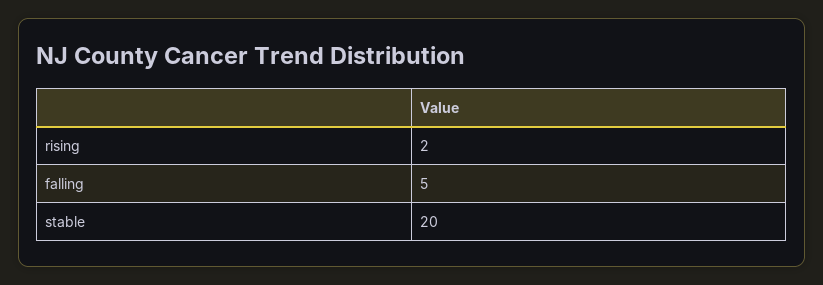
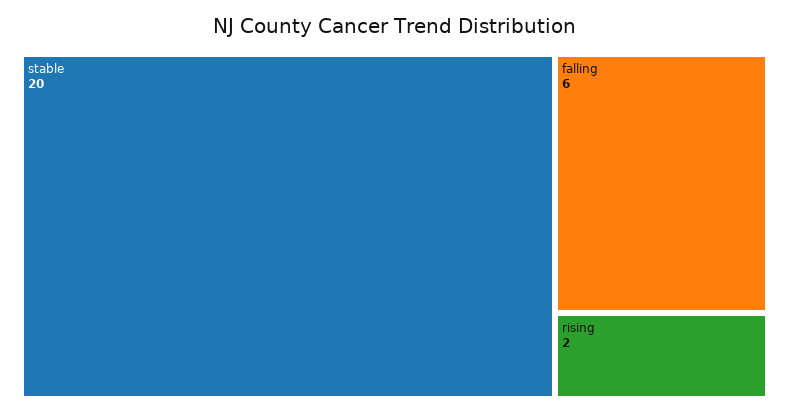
  {
    "rising": 2,
-   "falling": 5,
+   "falling": 6,
    "stable": 20
  }

